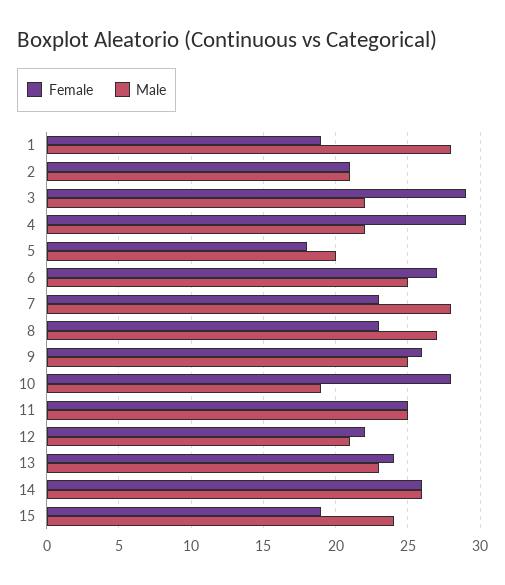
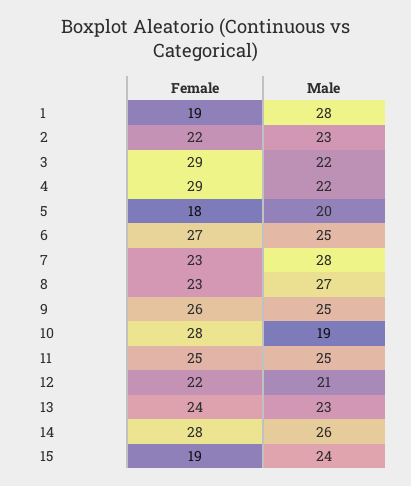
  {
    "Female": {
      "1": 19,
-     "2": 21,
+     "2": 22,
      "3": 29,
      "4": 29,
      "5": 18,
      "6": 27,
      "7": 23,
      "8": 23,
      "9": 26,
      "10": 28,
      "11": 25,
      "12": 22,
      "13": 24,
-     "14": 26,
+     "14": 28,
      "15": 19
    },
    "Male": {
      "1": 28,
-     "2": 21,
+     "2": 23,
      "3": 22,
      "4": 22,
      "5": 20,
      "6": 25,
      "7": 28,
      "8": 27,
      "9": 25,
      "10": 19,
      "11": 25,
      "12": 21,
      "13": 23,
      "14": 26,
      "15": 24
    }
  }

